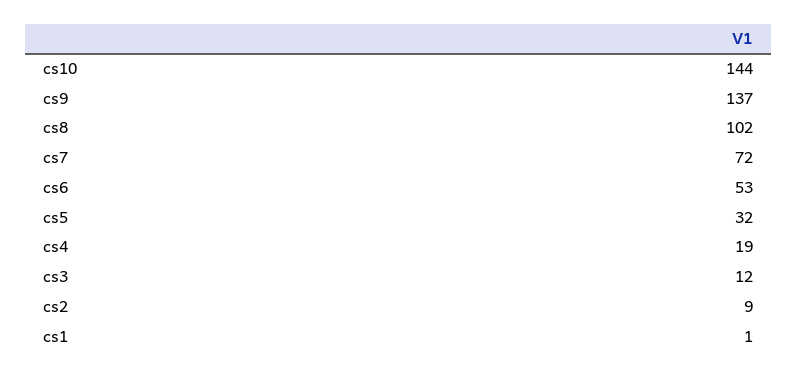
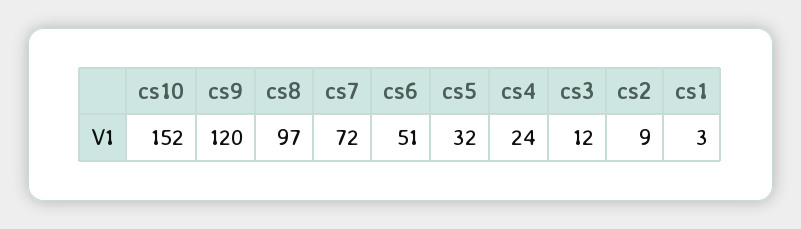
  {
-   "cs10": 144,
+   "cs10": 152,
-   "cs9": 137,
+   "cs9": 120,
-   "cs8": 102,
+   "cs8": 97,
    "cs7": 72,
-   "cs6": 53,
+   "cs6": 51,
    "cs5": 32,
-   "cs4": 19,
+   "cs4": 24,
    "cs3": 12,
    "cs2": 9,
-   "cs1": 1
+   "cs1": 3
  }

